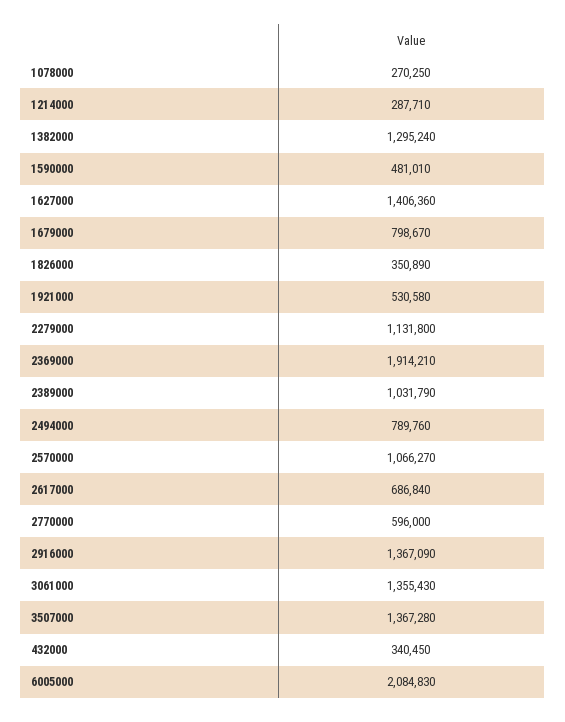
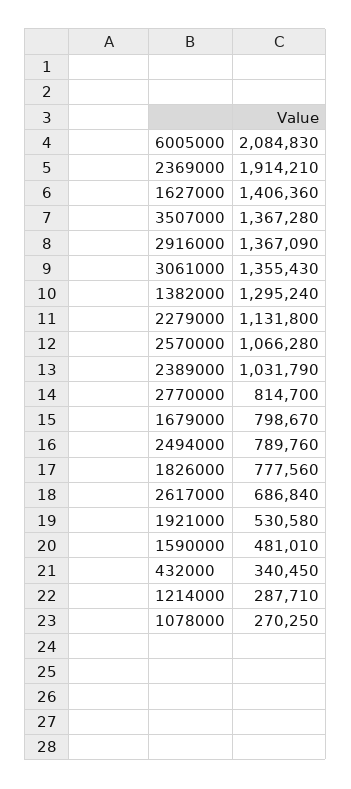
  {
    "1078000": 270250,
    "1214000": 287710,
    "1382000": 1295240,
    "1590000": 481010,
    "1627000": 1406360,
    "1679000": 798670,
-   "1826000": 350890,
+   "1826000": 777560,
    "1921000": 530580,
    "2279000": 1131800,
    "2369000": 1914210,
    "2389000": 1031790,
    "2494000": 789760,
-   "2570000": 1066270,
+   "2570000": 1066280,
    "2617000": 686840,
-   "2770000": 596000,
+   "2770000": 814700,
    "2916000": 1367090,
    "3061000": 1355430,
    "3507000": 1367280,
    "432000": 340450,
    "6005000": 2084830
  }

